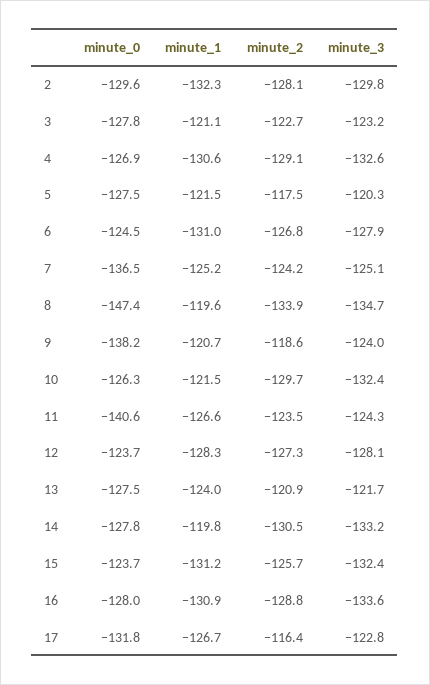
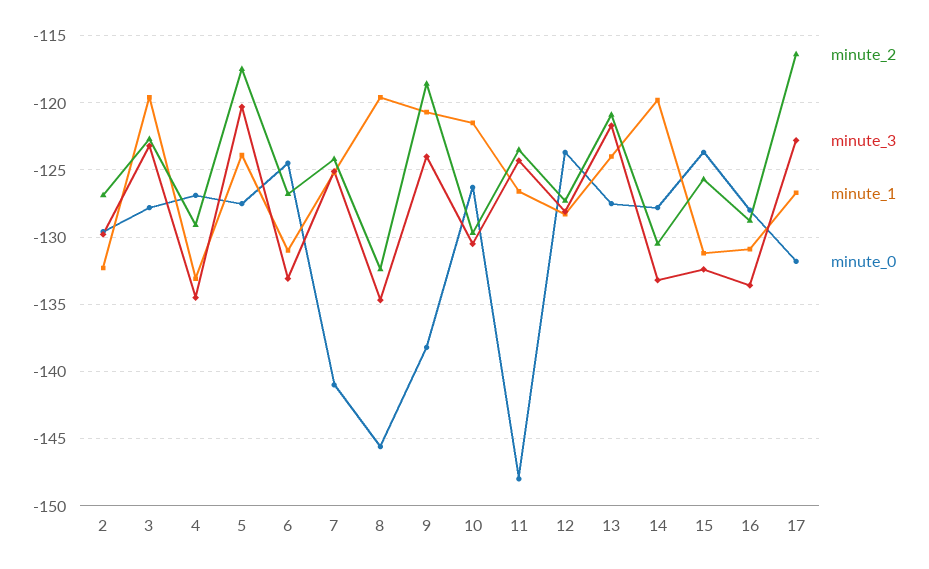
  {
    "minute_0": {
      "2": -129.6,
      "3": -127.8,
      "4": -126.9,
      "5": -127.5,
      "6": -124.5,
-     "7": -136.5,
+     "7": -141,
-     "8": -147.4,
+     "8": -145.5,
      "9": -138.2,
      "10": -126.3,
-     "11": -140.6,
+     "11": -148,
      "12": -123.7,
      "13": -127.5,
      "14": -127.8,
      "15": -123.7,
      "16": -128,
      "17": -131.8
    },
    "minute_1": {
      "2": -132.3,
-     "3": -121.1,
+     "3": -119.5,
-     "4": -130.6,
+     "4": -133,
-     "5": -121.5,
+     "5": -124,
      "6": -131,
      "7": -125.2,
      "8": -119.6,
      "9": -120.7,
      "10": -121.5,
      "11": -126.6,
      "12": -128.3,
      "13": -124,
      "14": -119.8,
      "15": -131.2,
      "16": -130.9,
      "17": -126.7
    },
    "minute_2": {
-     "2": -128.1,
+     "2": -127,
      "3": -122.7,
      "4": -129.1,
      "5": -117.5,
      "6": -126.8,
      "7": -124.2,
-     "8": -133.9,
+     "8": -132.5,
      "9": -118.6,
      "10": -129.7,
      "11": -123.5,
      "12": -127.3,
      "13": -120.9,
      "14": -130.5,
      "15": -125.7,
      "16": -128.8,
      "17": -116.4
    },
    "minute_3": {
      "2": -129.8,
      "3": -123.2,
-     "4": -132.6,
+     "4": -134.5,
      "5": -120.3,
-     "6": -127.9,
+     "6": -133,
      "7": -125.1,
      "8": -134.7,
      "9": -124,
-     "10": -132.4,
+     "10": -130.5,
      "11": -124.3,
      "12": -128.1,
      "13": -121.7,
      "14": -133.2,
      "15": -132.4,
      "16": -133.6,
      "17": -122.8
    }
  }

